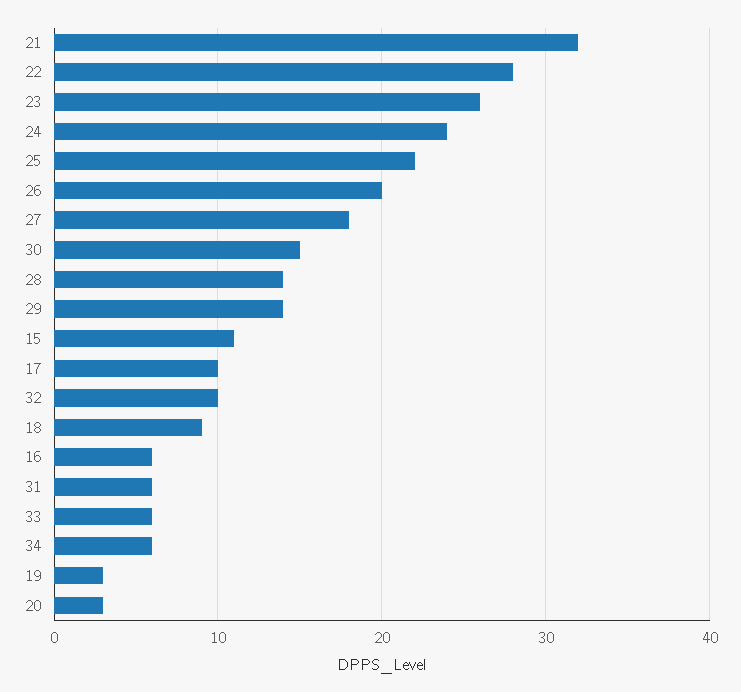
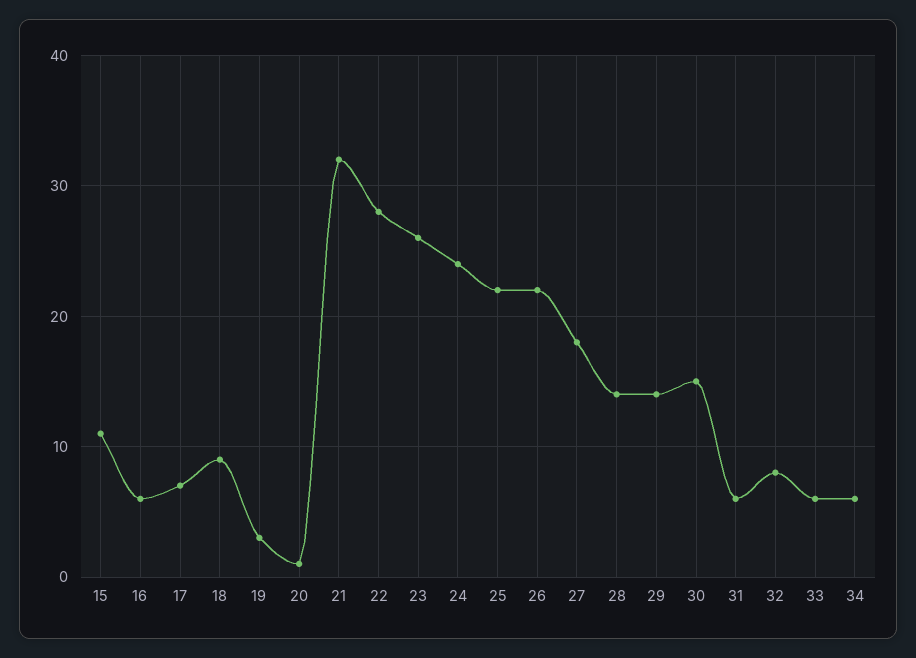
  {
    "21": 32,
    "22": 28,
    "23": 26,
    "24": 24,
    "25": 22,
-   "26": 20,
+   "26": 22,
    "27": 18,
    "30": 15,
    "28": 14,
    "29": 14,
    "15": 11,
-   "17": 10,
+   "17": 7,
-   "32": 10,
+   "32": 8,
    "18": 9,
    "16": 6,
    "31": 6,
    "33": 6,
    "34": 6,
    "19": 3,
-   "20": 3
+   "20": 1
  }

